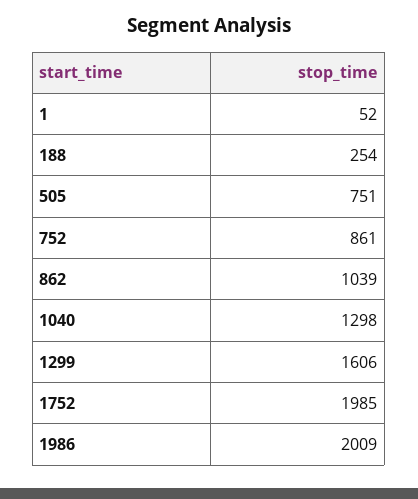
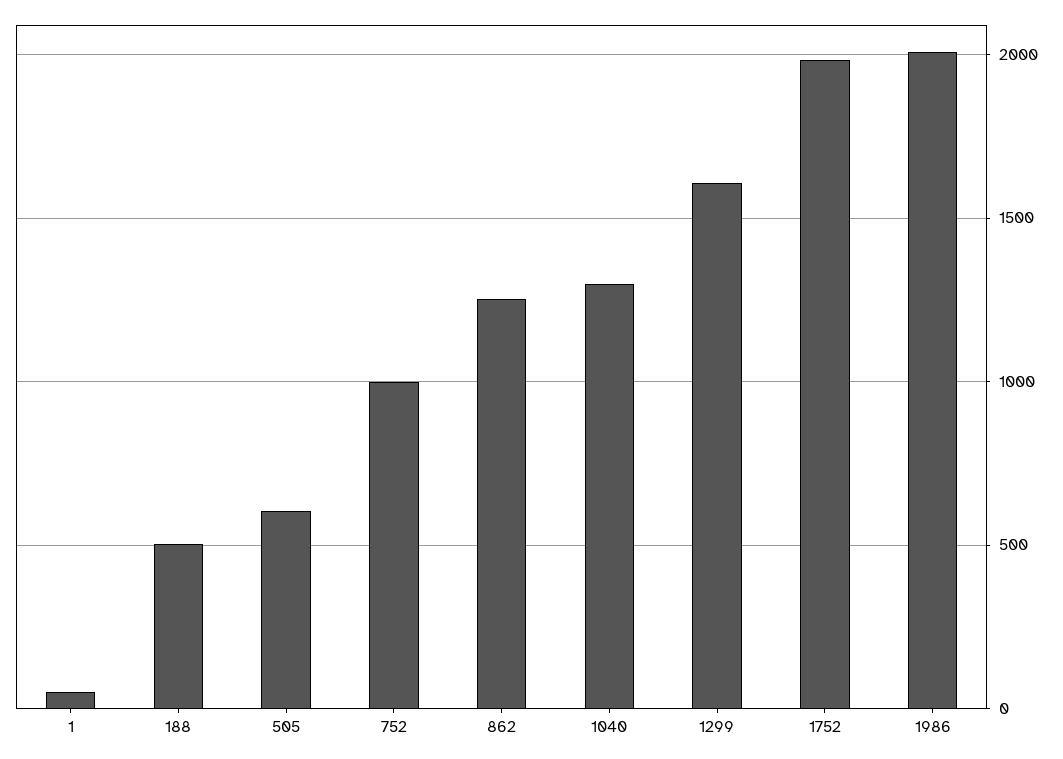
  {
    "1": 52,
-   "188": 254,
+   "188": 500,
-   "505": 751,
+   "505": 600,
-   "752": 861,
+   "752": 1000,
-   "862": 1039,
+   "862": 1250,
    "1040": 1298,
    "1299": 1606,
    "1752": 1985,
    "1986": 2009
  }

